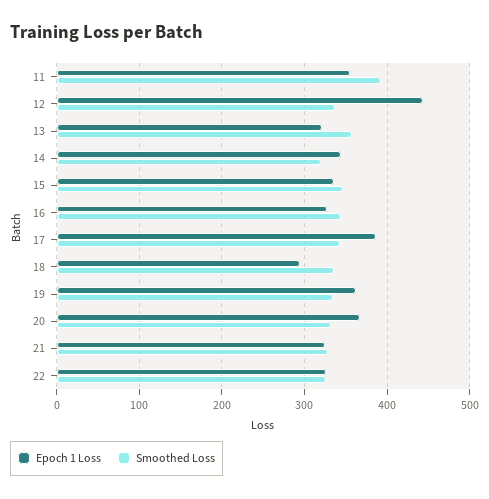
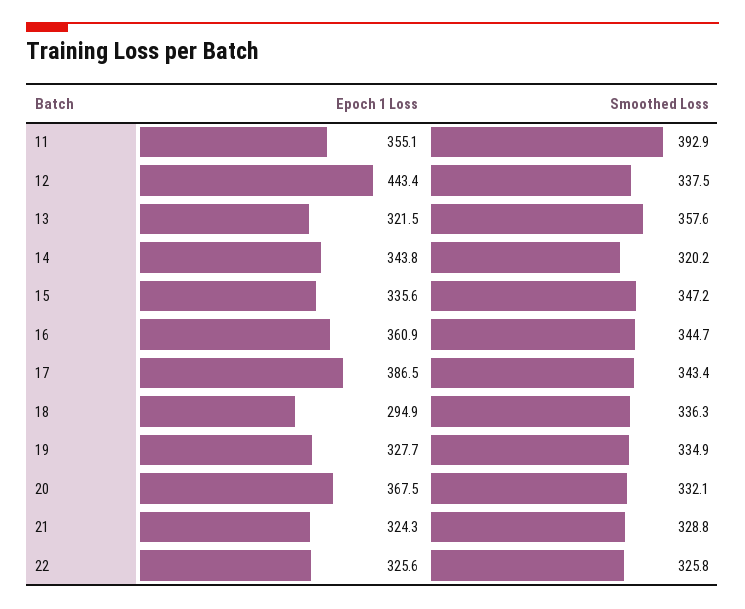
  {
    "Epoch 1 Loss": {
      "11": 355.1,
      "12": 443.4,
      "13": 321.5,
      "14": 343.8,
      "15": 335.6,
-     "16": 330,
+     "16": 360.9,
      "17": 386.5,
      "18": 294.9,
-     "19": 360,
+     "19": 327.7,
      "20": 367.5,
      "21": 324.3,
      "22": 325.6
    },
    "Smoothed Loss": {
      "11": 392.9,
      "12": 337.5,
      "13": 357.6,
      "14": 320.2,
      "15": 347.2,
      "16": 344.7,
      "17": 343.4,
      "18": 336.3,
      "19": 334.9,
      "20": 332.1,
      "21": 328.8,
      "22": 325.8
    }
  }

